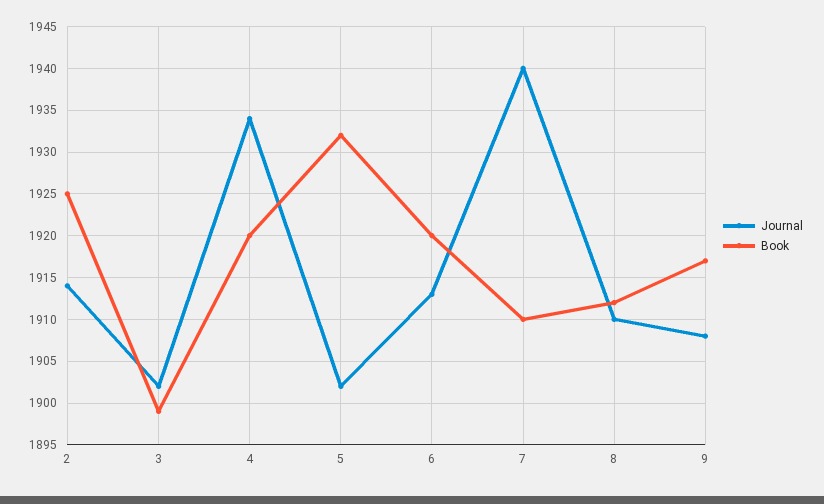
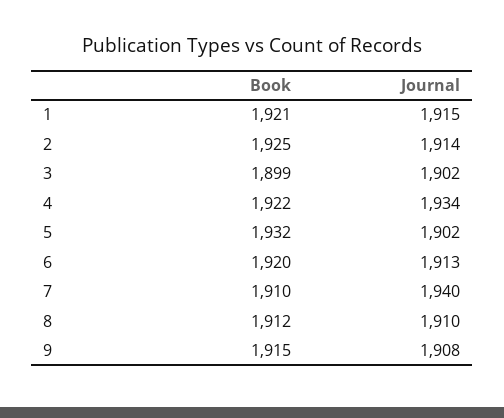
  {
    "Journal": {
      "2": 1914,
      "3": 1902,
      "4": 1934,
      "5": 1902,
      "6": 1913,
      "7": 1940,
      "8": 1910,
-     "9": 1908
+     "9": 1908,
+     "1": 1915
    },
    "Book": {
      "2": 1925,
      "3": 1899,
-     "4": 1920,
+     "4": 1922,
      "5": 1932,
      "6": 1920,
      "7": 1910,
      "8": 1912,
-     "9": 1917
+     "9": 1915,
+     "1": 1921
    }
  }

